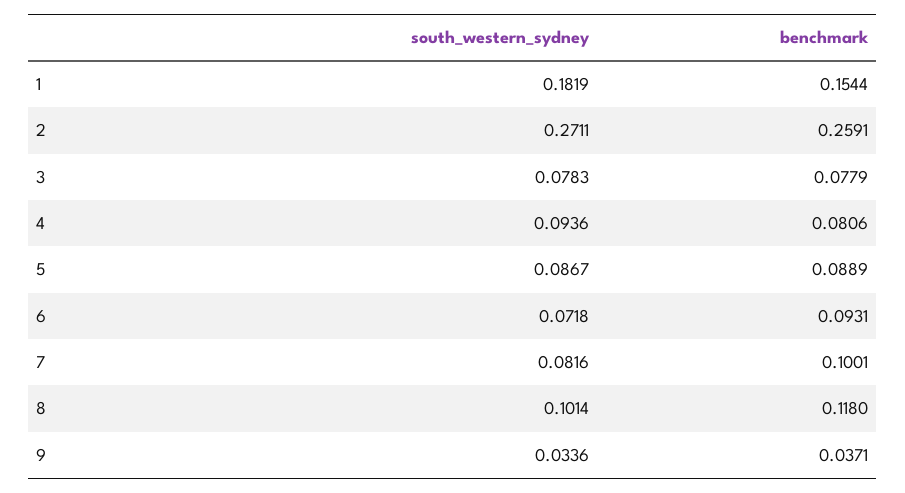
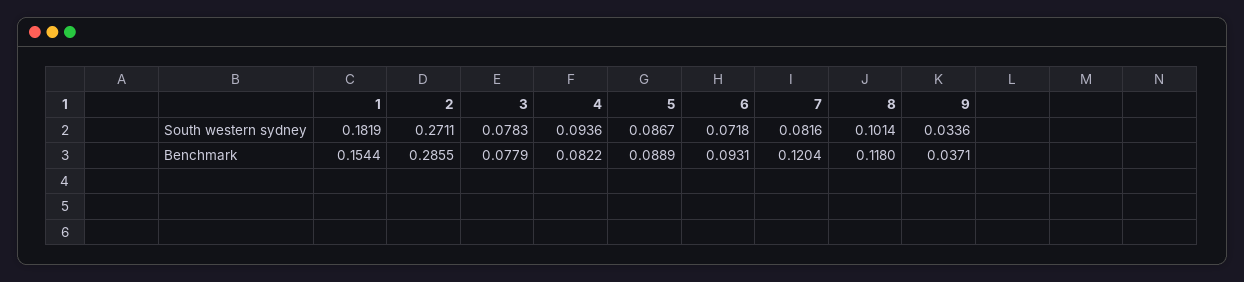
  {
    "south_western_sydney": {
      "1": 0.1819,
      "2": 0.2711,
      "3": 0.0783,
      "4": 0.0936,
      "5": 0.0867,
      "6": 0.0718,
      "7": 0.0816,
      "8": 0.1014,
      "9": 0.0336
    },
    "benchmark": {
      "1": 0.1544,
-     "2": 0.2591,
+     "2": 0.2855,
      "3": 0.0779,
-     "4": 0.0806,
+     "4": 0.0822,
      "5": 0.0889,
      "6": 0.0931,
-     "7": 0.1001,
+     "7": 0.1204,
      "8": 0.118,
      "9": 0.0371
    }
  }

